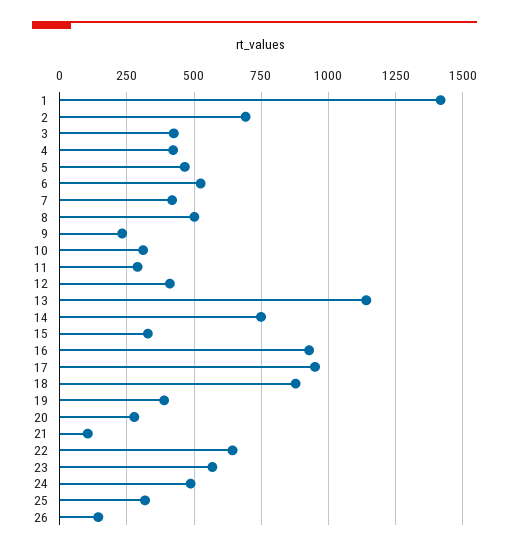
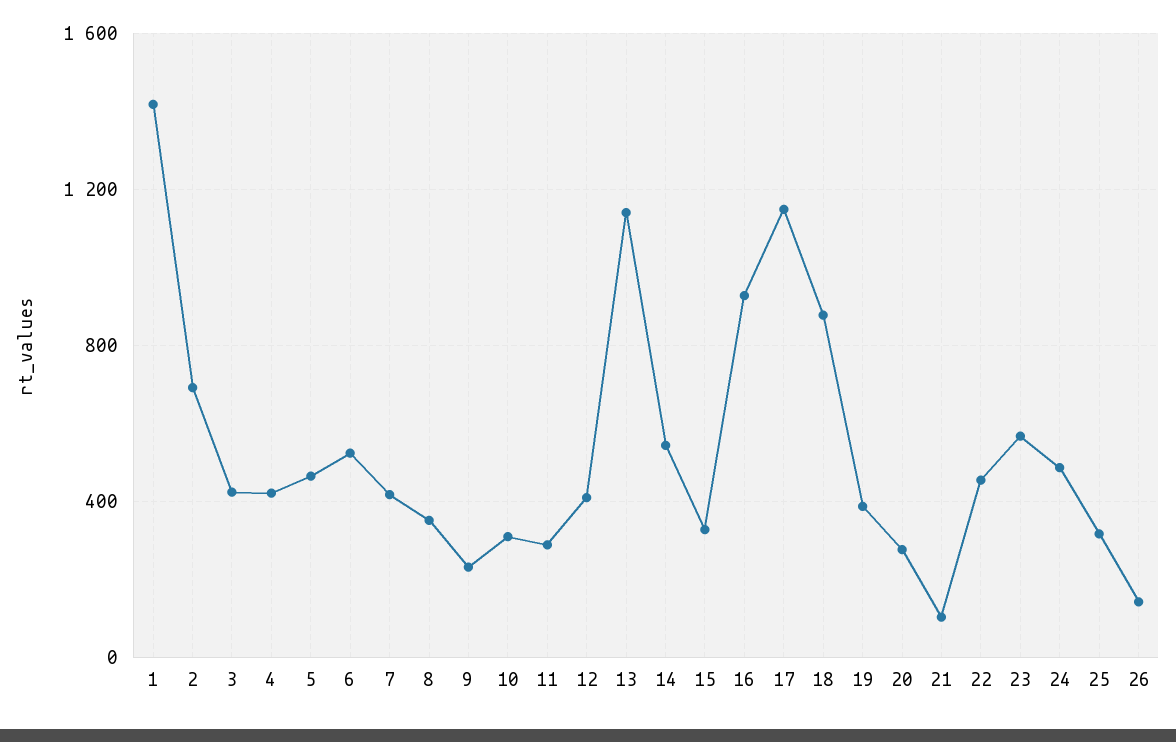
  {
    "1": 1425,
    "2": 700,
    "3": 425,
    "4": 425,
    "5": 475,
    "6": 525,
    "7": 425,
-   "8": 500,
+   "8": 350,
    "9": 225,
    "10": 300,
    "11": 300,
    "12": 400,
    "13": 1150,
-   "14": 750,
+   "14": 550,
    "15": 325,
    "16": 925,
-   "17": 950,
+   "17": 1150,
    "18": 875,
    "19": 400,
    "20": 275,
    "21": 100,
-   "22": 650,
+   "22": 450,
    "23": 575,
    "24": 475,
    "25": 325,
    "26": 150
  }

